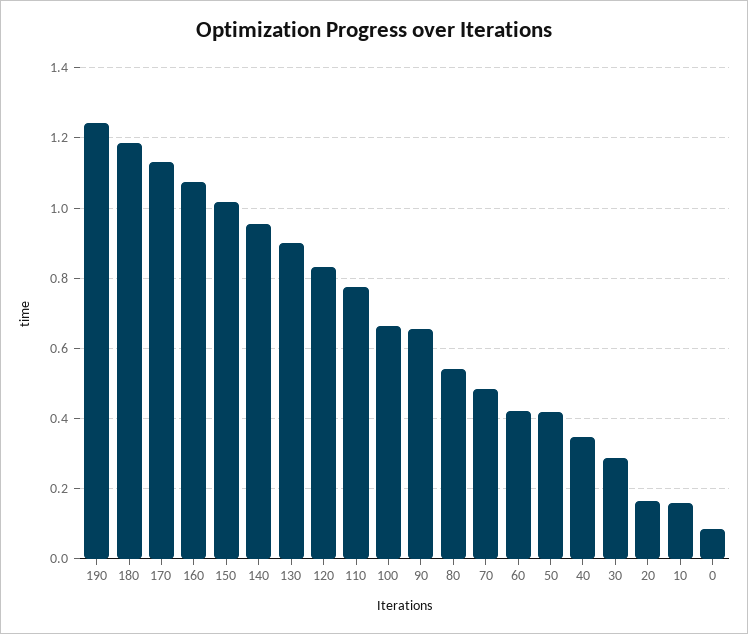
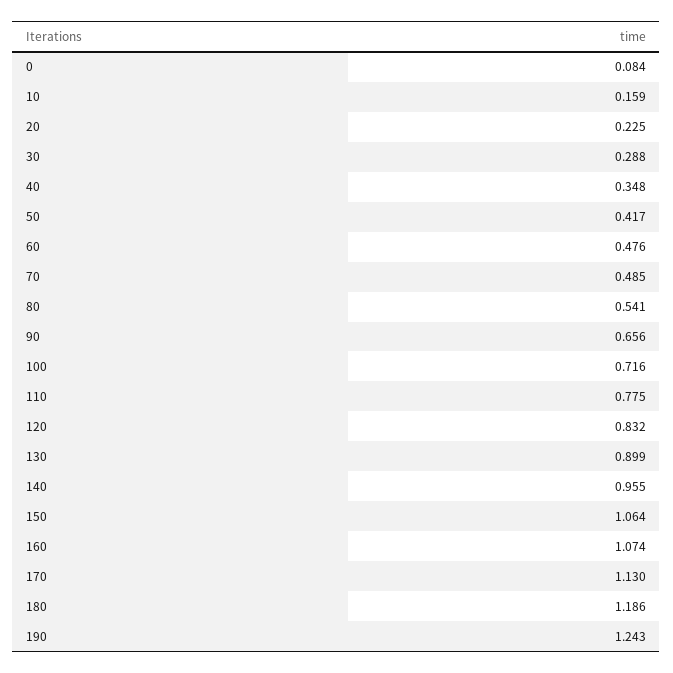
  {
    "190": 1.243,
    "180": 1.186,
    "170": 1.13,
    "160": 1.074,
-   "150": 1.02,
+   "150": 1.064,
    "140": 0.955,
    "130": 0.899,
    "120": 0.832,
    "110": 0.775,
-   "100": 0.66,
+   "100": 0.716,
    "90": 0.656,
    "80": 0.541,
    "70": 0.485,
-   "60": 0.42,
+   "60": 0.476,
    "50": 0.417,
    "40": 0.348,
    "30": 0.288,
-   "20": 0.16,
+   "20": 0.225,
    "10": 0.159,
    "0": 0.084
  }

